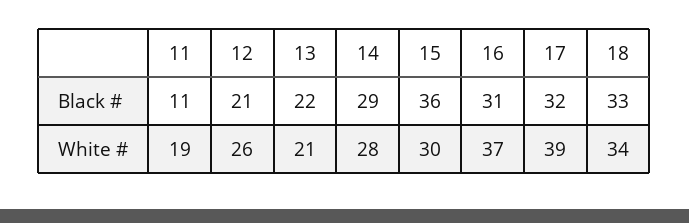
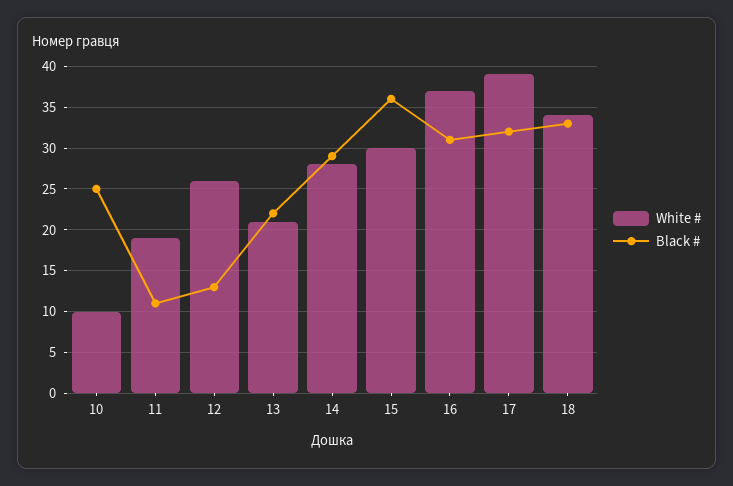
  {
    "Black #": {
      "11": 11,
-     "12": 21,
+     "12": 13,
      "13": 22,
      "14": 29,
      "15": 36,
      "16": 31,
      "17": 32,
-     "18": 33
+     "18": 33,
+     "10": 25
    },
    "White #": {
      "11": 19,
      "12": 26,
      "13": 21,
      "14": 28,
      "15": 30,
      "16": 37,
      "17": 39,
-     "18": 34
+     "18": 34,
+     "10": 10
    }
  }

